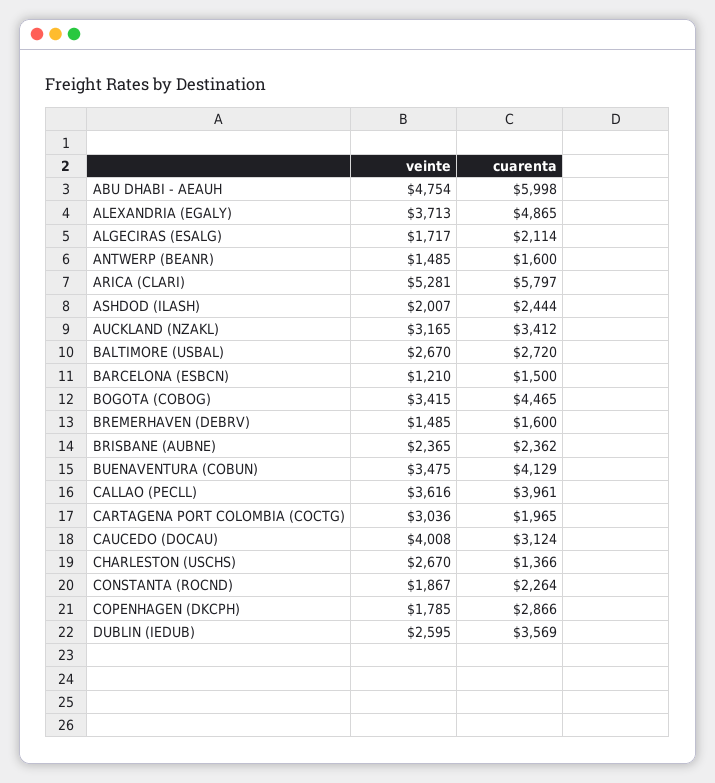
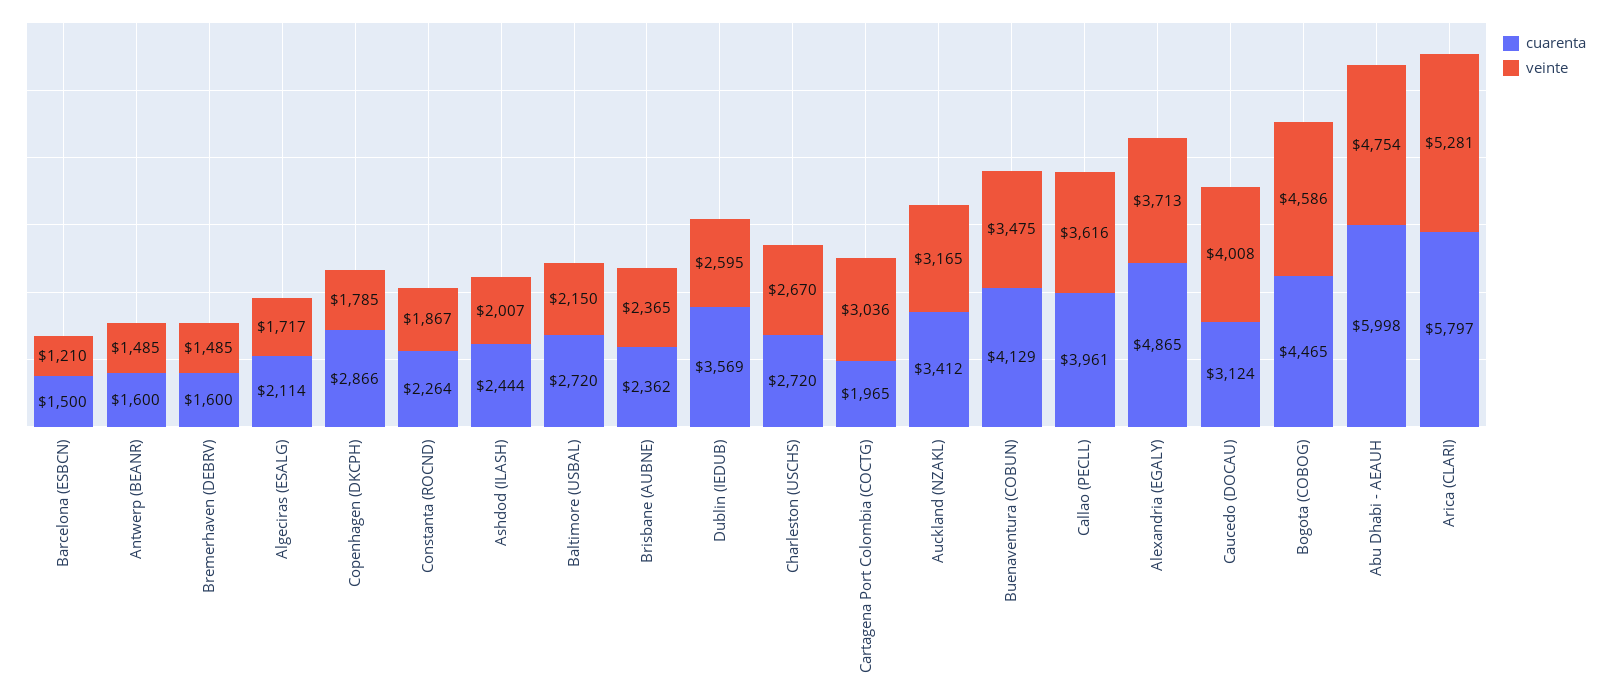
  {
    "veinte": {
      "ABU DHABI - AEAUH": 4754,
      "ALEXANDRIA (EGALY)": 3713,
      "ALGECIRAS (ESALG)": 1717,
      "ANTWERP (BEANR)": 1485,
      "ARICA (CLARI)": 5281,
      "ASHDOD (ILASH)": 2007,
      "AUCKLAND (NZAKL)": 3165,
-     "BALTIMORE (USBAL)": 2670,
+     "BALTIMORE (USBAL)": 2150,
      "BARCELONA (ESBCN)": 1210,
-     "BOGOTA (COBOG)": 3415,
+     "BOGOTA (COBOG)": 4586,
      "BREMERHAVEN (DEBRV)": 1485,
      "BRISBANE (AUBNE)": 2365,
      "BUENAVENTURA (COBUN)": 3475,
      "CALLAO (PECLL)": 3616,
      "CARTAGENA PORT COLOMBIA (COCTG)": 3036,
      "CAUCEDO (DOCAU)": 4008,
      "CHARLESTON (USCHS)": 2670,
      "CONSTANTA (ROCND)": 1867,
      "COPENHAGEN (DKCPH)": 1785,
      "DUBLIN (IEDUB)": 2595
    },
    "cuarenta": {
      "ABU DHABI - AEAUH": 5998,
      "ALEXANDRIA (EGALY)": 4865,
      "ALGECIRAS (ESALG)": 2114,
      "ANTWERP (BEANR)": 1600,
      "ARICA (CLARI)": 5797,
      "ASHDOD (ILASH)": 2444,
      "AUCKLAND (NZAKL)": 3412,
      "BALTIMORE (USBAL)": 2720,
      "BARCELONA (ESBCN)": 1500,
      "BOGOTA (COBOG)": 4465,
      "BREMERHAVEN (DEBRV)": 1600,
      "BRISBANE (AUBNE)": 2362,
      "BUENAVENTURA (COBUN)": 4129,
      "CALLAO (PECLL)": 3961,
      "CARTAGENA PORT COLOMBIA (COCTG)": 1965,
      "CAUCEDO (DOCAU)": 3124,
-     "CHARLESTON (USCHS)": 1366,
+     "CHARLESTON (USCHS)": 2720,
      "CONSTANTA (ROCND)": 2264,
      "COPENHAGEN (DKCPH)": 2866,
      "DUBLIN (IEDUB)": 3569
    }
  }

